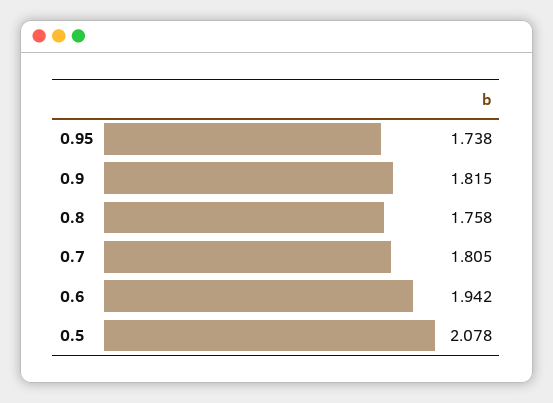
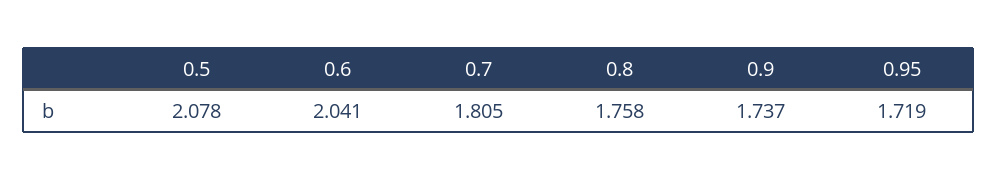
  {
-   "0.95": 1.738,
+   "0.95": 1.719,
-   "0.9": 1.815,
+   "0.9": 1.737,
    "0.8": 1.758,
    "0.7": 1.805,
-   "0.6": 1.942,
+   "0.6": 2.041,
    "0.5": 2.078
  }

